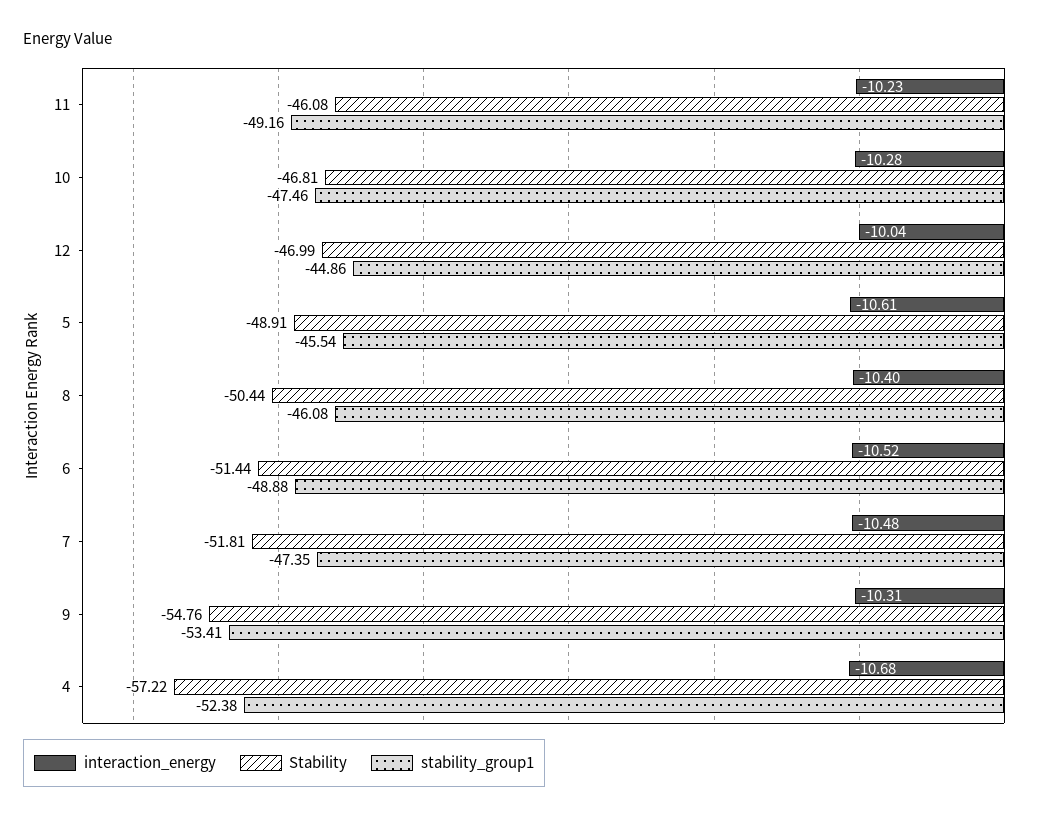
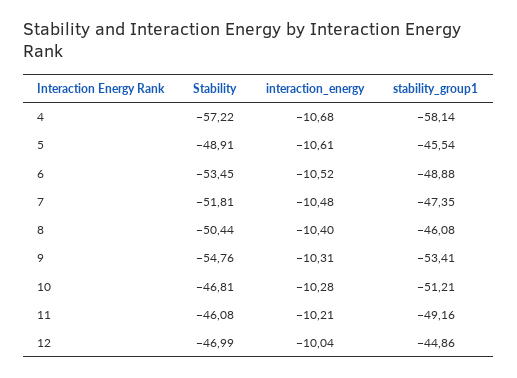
  {
    "interaction_energy": {
-     "11": -10.23,
+     "11": -10.21,
      "10": -10.28,
      "12": -10.04,
      "5": -10.61,
      "8": -10.4,
      "6": -10.52,
      "7": -10.48,
      "9": -10.31,
      "4": -10.68
    },
    "Stability": {
      "11": -46.08,
      "10": -46.81,
      "12": -46.99,
      "5": -48.91,
      "8": -50.44,
-     "6": -51.44,
+     "6": -53.45,
      "7": -51.81,
      "9": -54.76,
      "4": -57.22
    },
    "stability_group1": {
      "11": -49.16,
-     "10": -47.46,
+     "10": -51.21,
      "12": -44.86,
      "5": -45.54,
      "8": -46.08,
      "6": -48.88,
      "7": -47.35,
      "9": -53.41,
-     "4": -52.38
+     "4": -58.14
    }
  }

